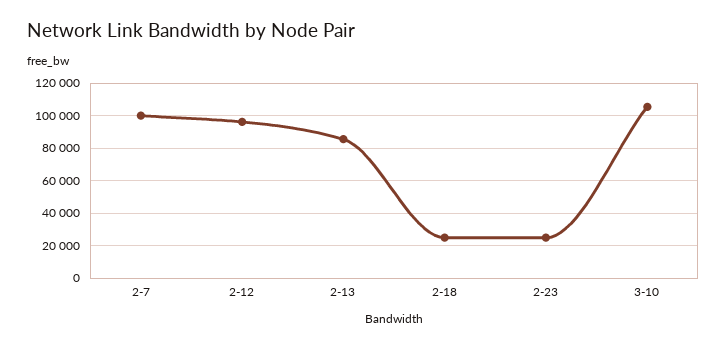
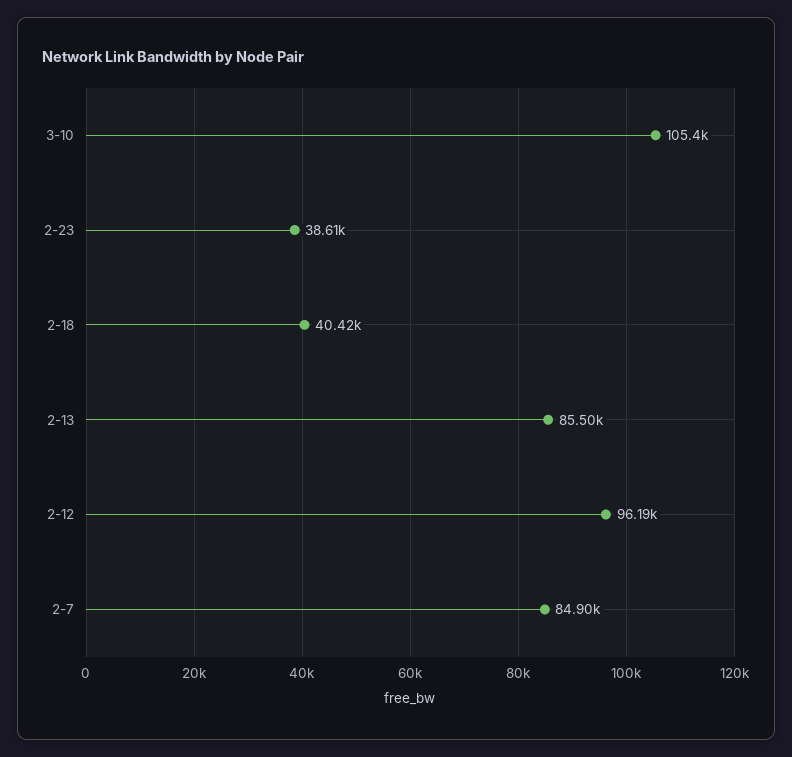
  {
-   "2-7": 100000,
+   "2-7": 84900,
    "2-12": 96190,
    "2-13": 85500,
-   "2-18": 25000,
+   "2-18": 40420,
-   "2-23": 25000,
+   "2-23": 38610,
    "3-10": 105400
  }

